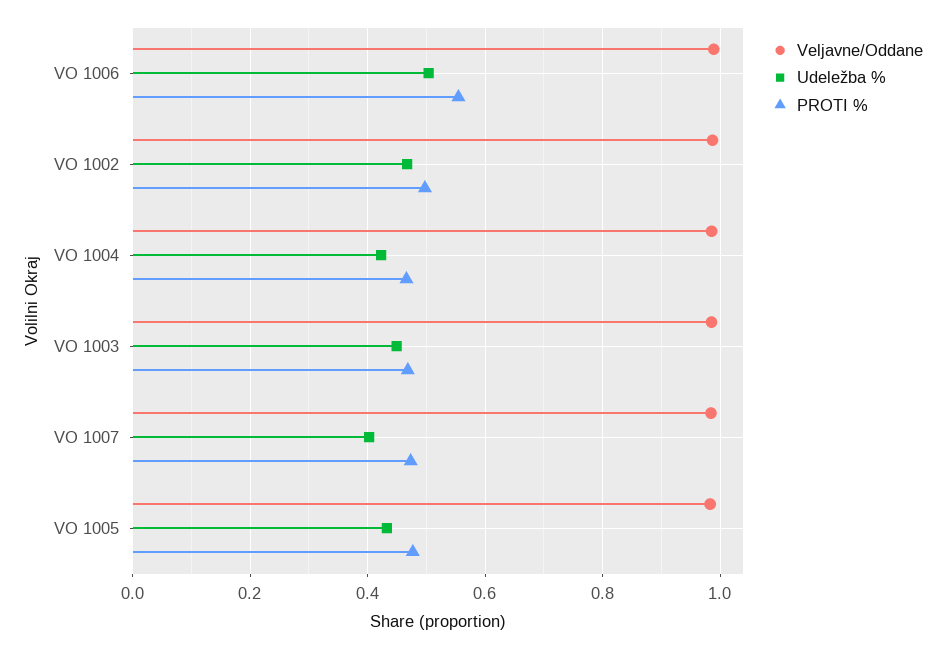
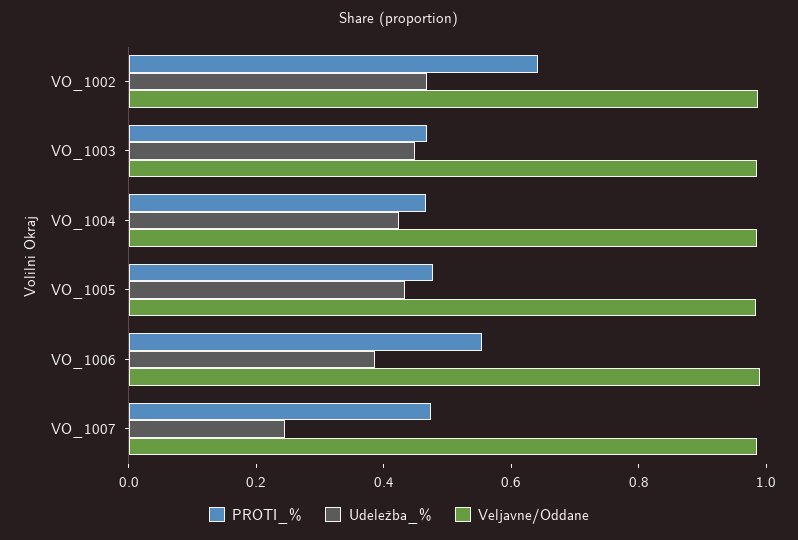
  {
    "Veljavne/Oddane": {
      "VO 1006": 0.98,
      "VO 1002": 0.98,
      "VO 1004": 0.98,
      "VO 1003": 0.98,
      "VO 1007": 0.98,
      "VO 1005": 0.98
    },
    "Udeležba %": {
-     "VO 1006": 0.5,
+     "VO 1006": 0.4,
      "VO 1002": 0.46,
      "VO 1004": 0.42,
      "VO 1003": 0.44,
-     "VO 1007": 0.4,
+     "VO 1007": 0.25,
      "VO 1005": 0.44
    },
    "PROTI %": {
      "VO 1006": 0.56,
-     "VO 1002": 0.5,
+     "VO 1002": 0.65,
      "VO 1004": 0.46,
      "VO 1003": 0.46,
      "VO 1007": 0.48,
      "VO 1005": 0.48
    }
  }

